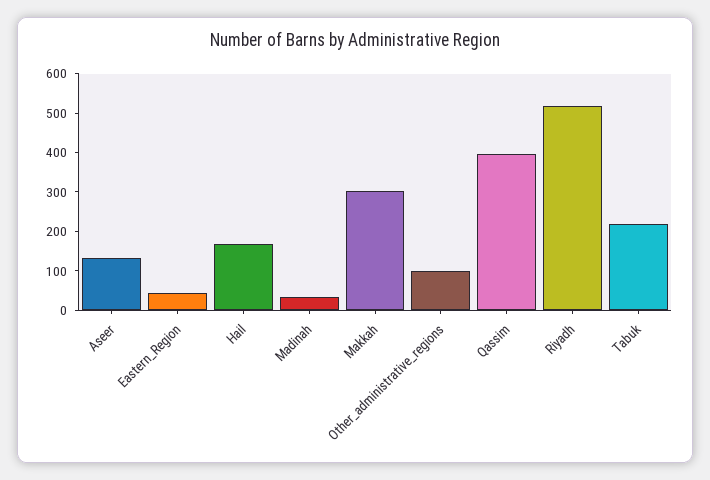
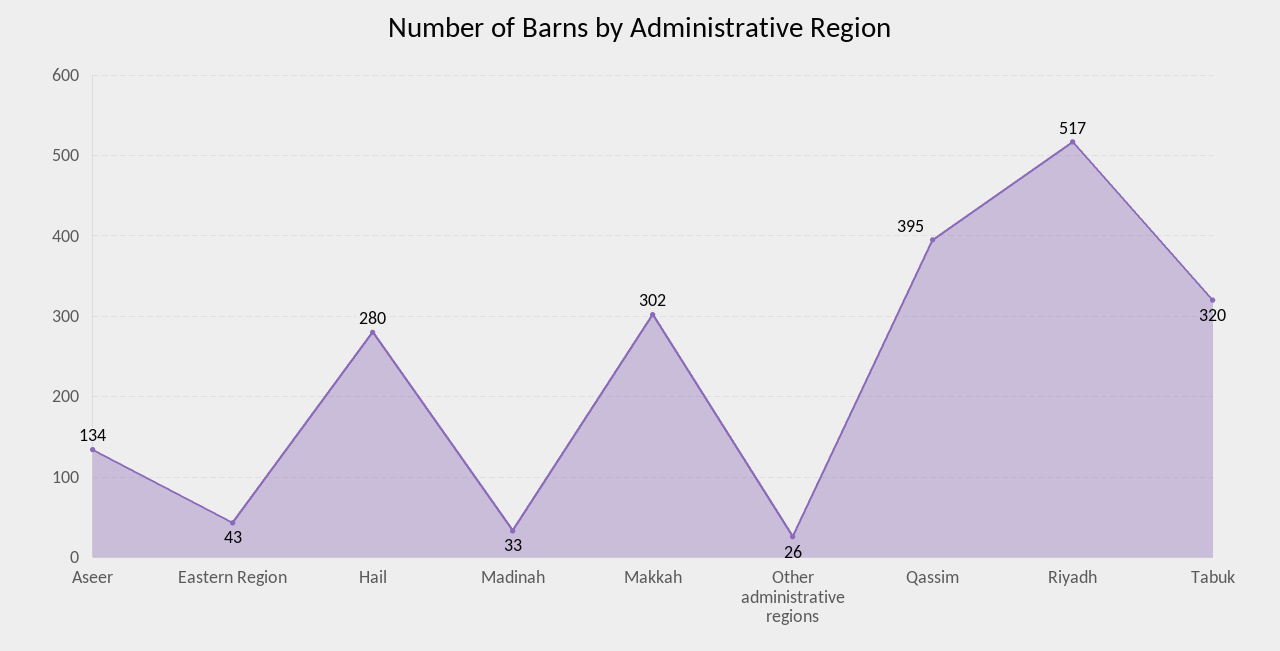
  {
    "Aseer": 134,
    "Eastern_Region": 43,
-   "Hail": 175,
+   "Hail": 280,
    "Madinah": 33,
    "Makkah": 302,
-   "Other_administrative_regions": 100,
+   "Other_administrative_regions": 26,
    "Qassim": 395,
    "Riyadh": 517,
-   "Tabuk": 225
+   "Tabuk": 320
  }

